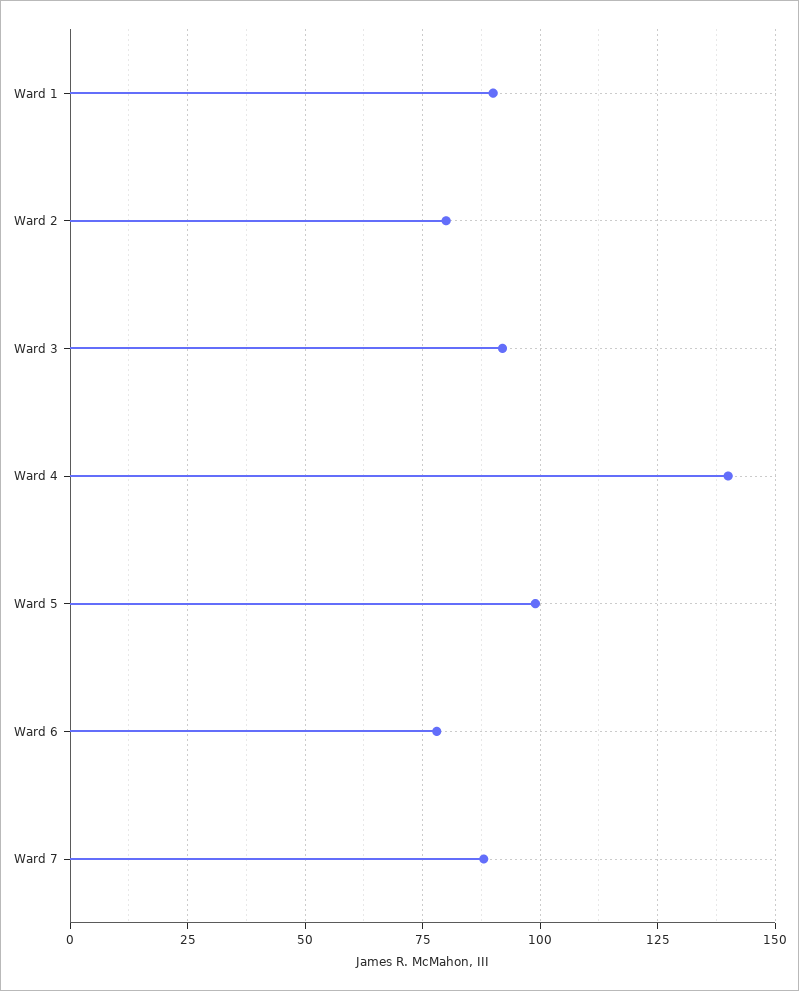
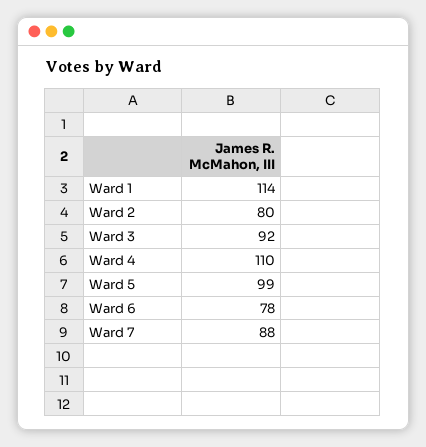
  {
-   "Ward 1": 90,
+   "Ward 1": 114,
    "Ward 2": 80,
    "Ward 3": 92,
-   "Ward 4": 140,
+   "Ward 4": 110,
    "Ward 5": 99,
    "Ward 6": 78,
    "Ward 7": 88
  }

